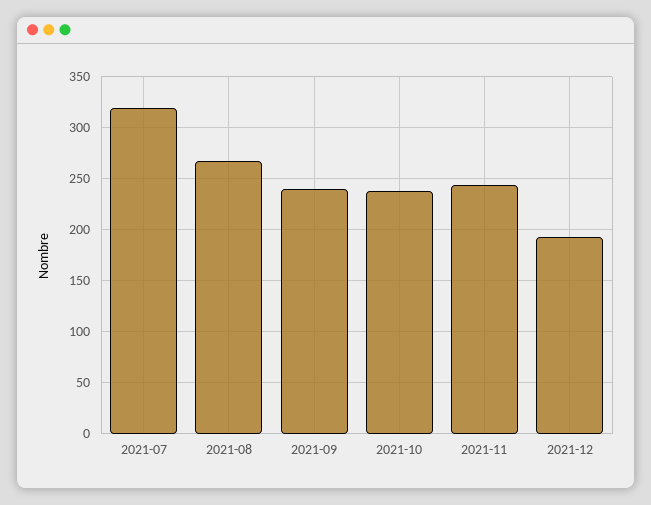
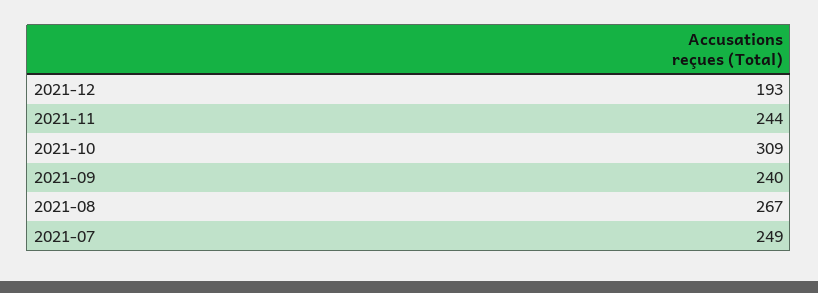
  {
-   "2021-07": 320,
+   "2021-07": 249,
    "2021-08": 267,
    "2021-09": 240,
-   "2021-10": 240,
+   "2021-10": 309,
    "2021-11": 244,
    "2021-12": 193
  }

